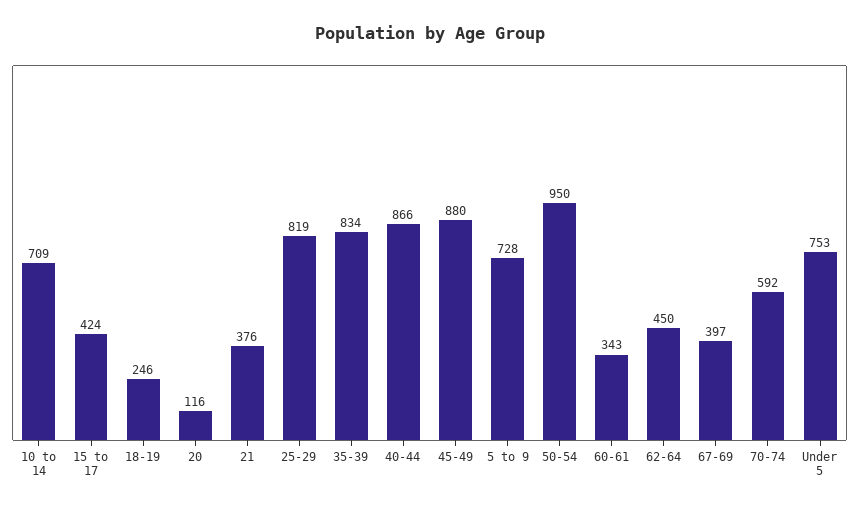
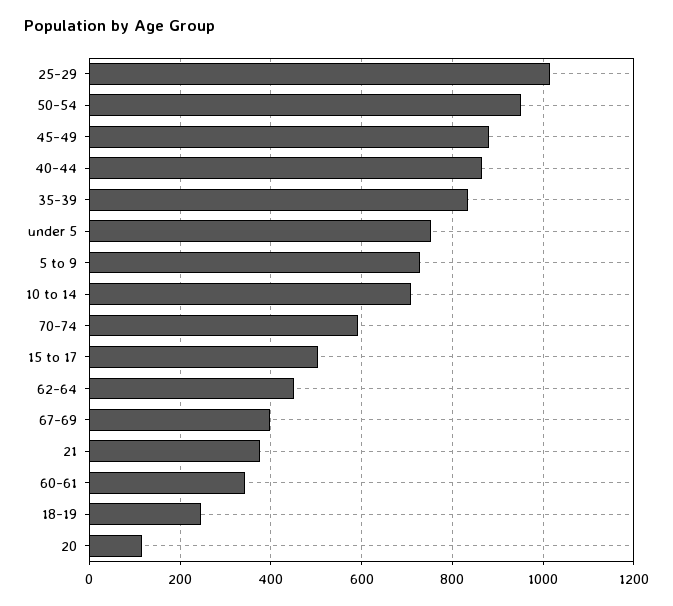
  {
    "10 to 14": 709,
-   "15 to 17": 424,
+   "15 to 17": 500,
    "18-19": 246,
    "20": 116,
    "21": 376,
-   "25-29": 819,
+   "25-29": 1020,
    "35-39": 834,
    "40-44": 866,
    "45-49": 880,
    "5 to 9": 728,
    "50-54": 950,
    "60-61": 343,
    "62-64": 450,
    "67-69": 397,
    "70-74": 592,
    "Under 5": 753
  }

